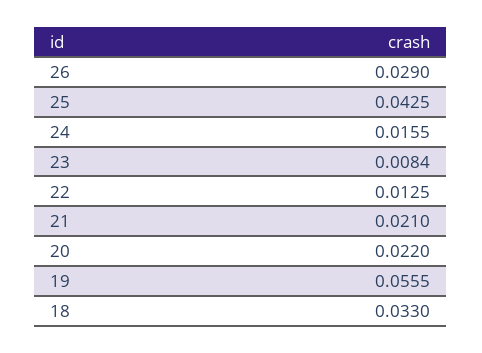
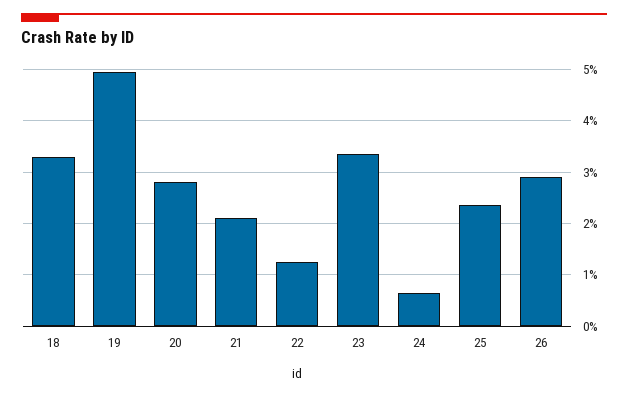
  {
    "26": 0.029,
-   "25": 0.0425,
+   "25": 0.024,
-   "24": 0.0155,
+   "24": 0.006,
-   "23": 0.0084,
+   "23": 0.034,
    "22": 0.0125,
    "21": 0.021,
-   "20": 0.022,
+   "20": 0.028,
-   "19": 0.0555,
+   "19": 0.05,
    "18": 0.033
  }

